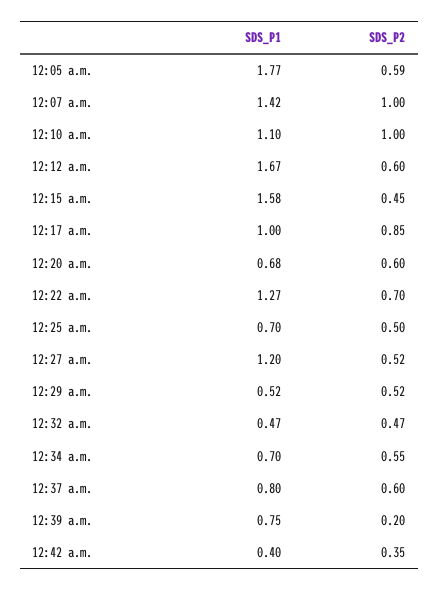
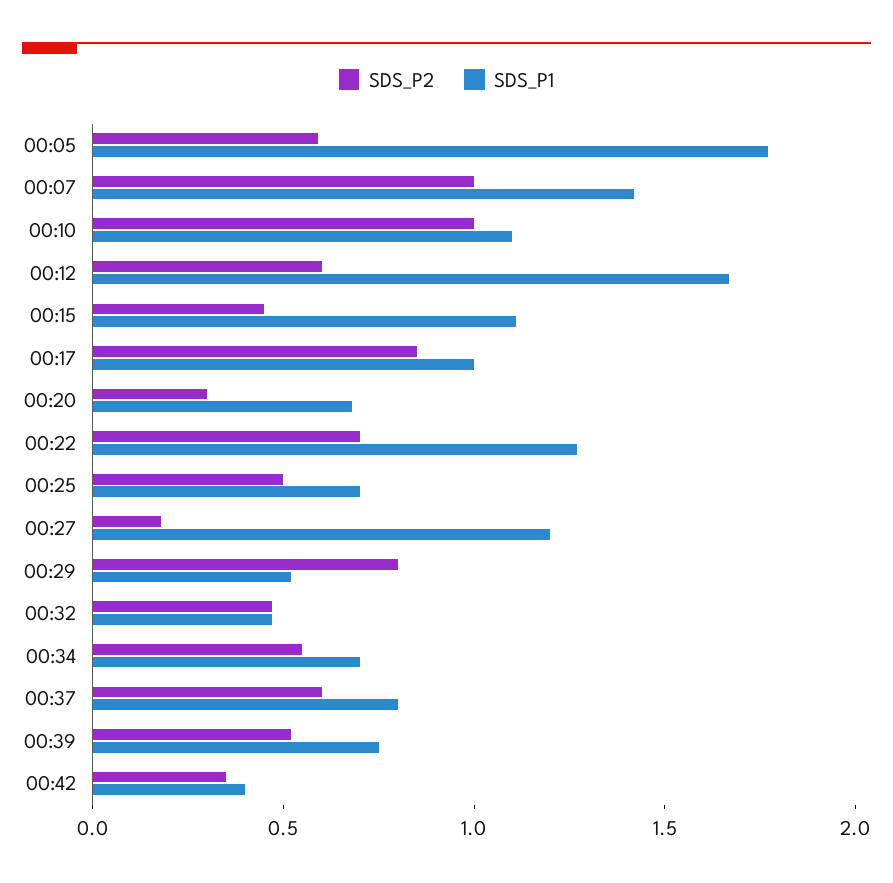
  {
    "SDS_P1": {
      "12:05 a.m.": 1.77,
      "12:07 a.m.": 1.42,
      "12:10 a.m.": 1.1,
      "12:12 a.m.": 1.67,
-     "12:15 a.m.": 1.58,
+     "12:15 a.m.": 1.1,
      "12:17 a.m.": 1,
      "12:20 a.m.": 0.68,
      "12:22 a.m.": 1.27,
      "12:25 a.m.": 0.7,
      "12:27 a.m.": 1.2,
      "12:29 a.m.": 0.52,
      "12:32 a.m.": 0.47,
      "12:34 a.m.": 0.7,
      "12:37 a.m.": 0.8,
      "12:39 a.m.": 0.75,
      "12:42 a.m.": 0.4
    },
    "SDS_P2": {
      "12:05 a.m.": 0.59,
      "12:07 a.m.": 1,
      "12:10 a.m.": 1,
      "12:12 a.m.": 0.6,
      "12:15 a.m.": 0.45,
      "12:17 a.m.": 0.85,
-     "12:20 a.m.": 0.6,
+     "12:20 a.m.": 0.3,
      "12:22 a.m.": 0.7,
      "12:25 a.m.": 0.5,
-     "12:27 a.m.": 0.52,
+     "12:27 a.m.": 0.2,
-     "12:29 a.m.": 0.52,
+     "12:29 a.m.": 0.8,
      "12:32 a.m.": 0.47,
      "12:34 a.m.": 0.55,
      "12:37 a.m.": 0.6,
-     "12:39 a.m.": 0.2,
+     "12:39 a.m.": 0.5,
      "12:42 a.m.": 0.35
    }
  }

